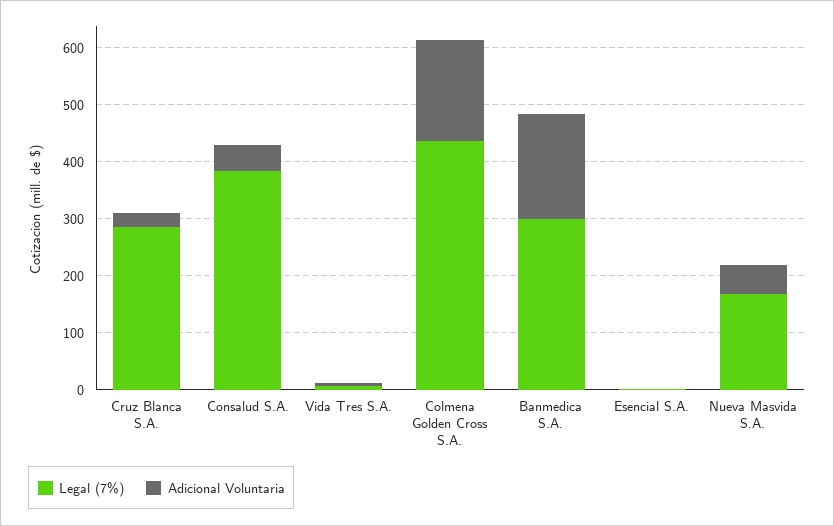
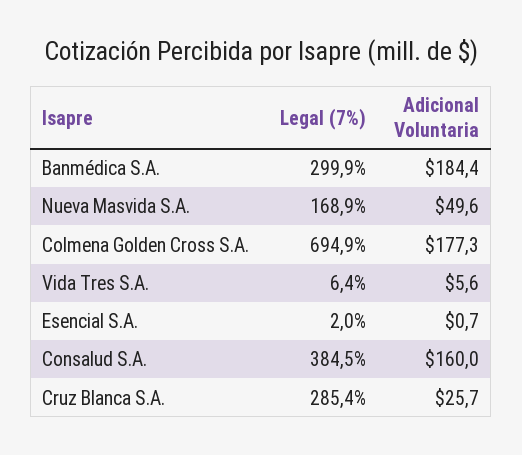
  {
    "Legal (7%)": {
      "Cruz Blanca S.A.": 285.4,
      "Consalud S.A.": 384.5,
      "Vida Tres S.A.": 6.4,
-     "Colmena Golden Cross S.A.": 440,
+     "Colmena Golden Cross S.A.": 694.9,
      "Banmédica S.A.": 299.9,
      "Esencial S.A.": 2,
      "Nueva Masvida S.A.": 168.9
    },
    "Adicional Voluntaria": {
      "Cruz Blanca S.A.": 25.7,
-     "Consalud S.A.": 40,
+     "Consalud S.A.": 160,
      "Vida Tres S.A.": 5.6,
      "Colmena Golden Cross S.A.": 177.3,
      "Banmédica S.A.": 184.4,
      "Esencial S.A.": 0.7,
      "Nueva Masvida S.A.": 49.6
    }
  }

